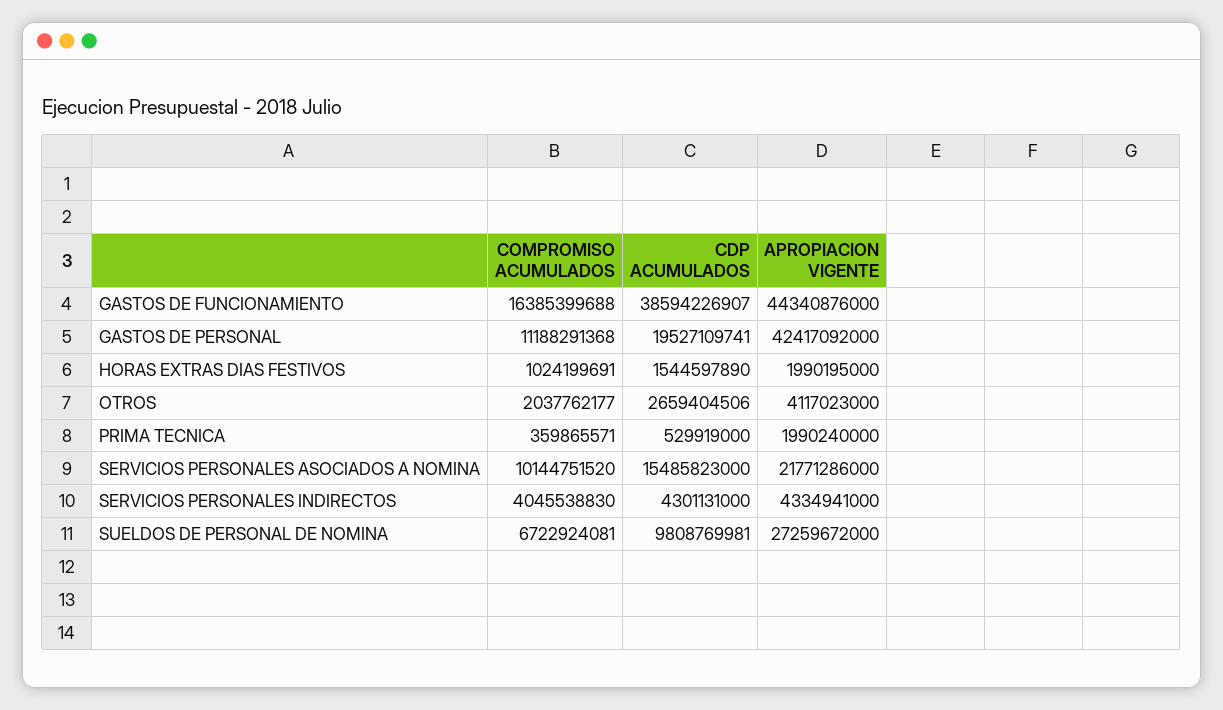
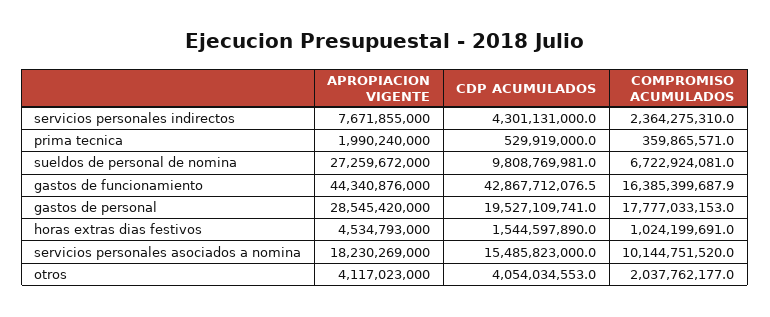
  {
    "COMPROMISO ACUMULADOS": {
      "GASTOS DE FUNCIONAMIENTO": 16385399687.9,
-     "GASTOS DE PERSONAL": 11188291368,
+     "GASTOS DE PERSONAL": 17777033153,
      "HORAS EXTRAS DIAS FESTIVOS": 1024199691,
      "OTROS": 2037762177,
      "PRIMA TECNICA": 359865571,
      "SERVICIOS PERSONALES ASOCIADOS A NOMINA": 10144751520,
-     "SERVICIOS PERSONALES INDIRECTOS": 4045538830,
+     "SERVICIOS PERSONALES INDIRECTOS": 2364275310,
      "SUELDOS DE PERSONAL DE NOMINA": 6722924081
    },
    "CDP ACUMULADOS": {
-     "GASTOS DE FUNCIONAMIENTO": 38594226907,
+     "GASTOS DE FUNCIONAMIENTO": 42867712076.5,
      "GASTOS DE PERSONAL": 19527109741,
      "HORAS EXTRAS DIAS FESTIVOS": 1544597890,
-     "OTROS": 2659404506,
+     "OTROS": 4054034553,
      "PRIMA TECNICA": 529919000,
      "SERVICIOS PERSONALES ASOCIADOS A NOMINA": 15485823000,
      "SERVICIOS PERSONALES INDIRECTOS": 4301131000,
      "SUELDOS DE PERSONAL DE NOMINA": 9808769981
    },
    "APROPIACION VIGENTE": {
      "GASTOS DE FUNCIONAMIENTO": 44340876000,
-     "GASTOS DE PERSONAL": 42417092000,
+     "GASTOS DE PERSONAL": 28545420000,
-     "HORAS EXTRAS DIAS FESTIVOS": 1990195000,
+     "HORAS EXTRAS DIAS FESTIVOS": 4534793000,
      "OTROS": 4117023000,
      "PRIMA TECNICA": 1990240000,
-     "SERVICIOS PERSONALES ASOCIADOS A NOMINA": 21771286000,
+     "SERVICIOS PERSONALES ASOCIADOS A NOMINA": 18230269000,
-     "SERVICIOS PERSONALES INDIRECTOS": 4334941000,
+     "SERVICIOS PERSONALES INDIRECTOS": 7671855000,
      "SUELDOS DE PERSONAL DE NOMINA": 27259672000
    }
  }

